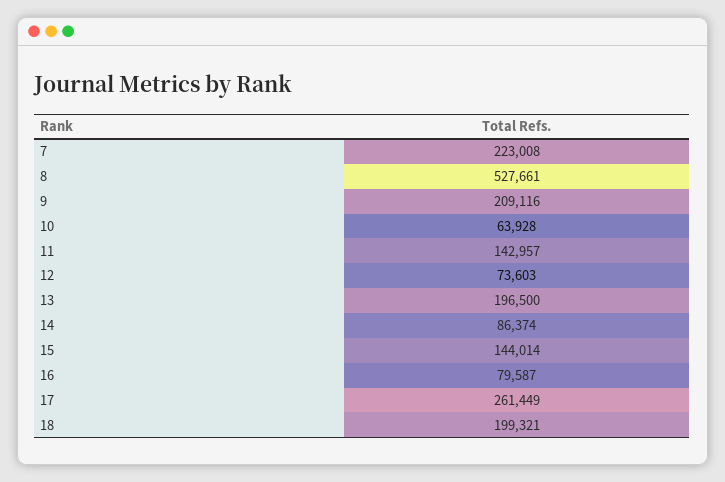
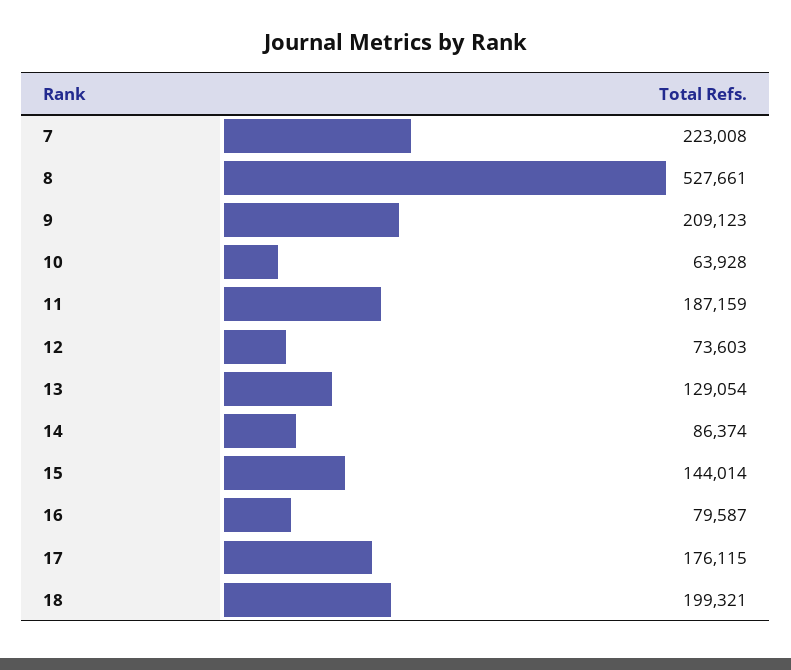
  {
    "7": 223008,
    "8": 527661,
-   "9": 209116,
+   "9": 209123,
    "10": 63928,
-   "11": 142957,
+   "11": 187159,
    "12": 73603,
-   "13": 196500,
+   "13": 129054,
    "14": 86374,
    "15": 144014,
    "16": 79587,
-   "17": 261449,
+   "17": 176115,
    "18": 199321
  }

